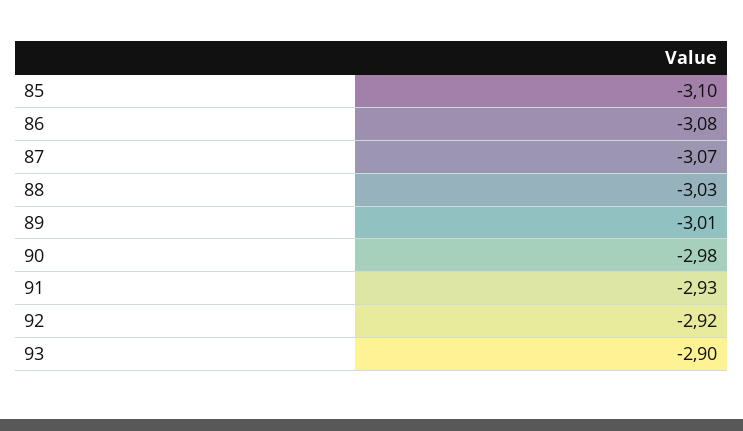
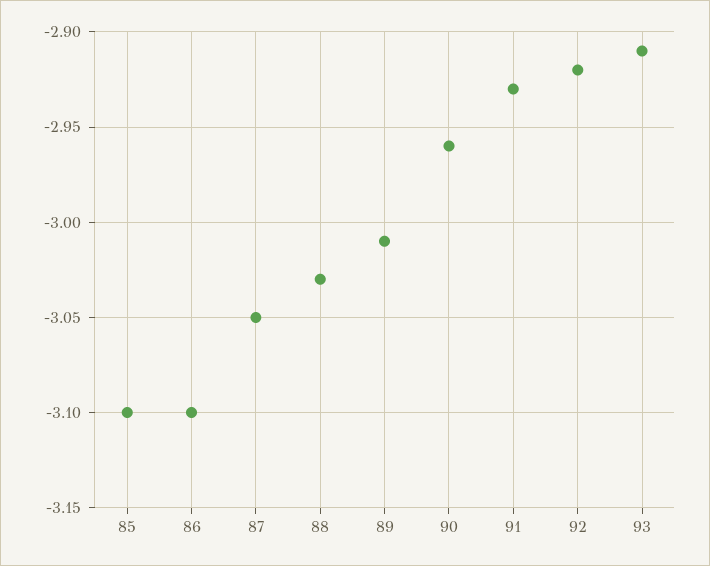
  {
    "85": -3.1,
-   "86": -3.08,
+   "86": -3.1,
-   "87": -3.07,
+   "87": -3.05,
    "88": -3.03,
    "89": -3.01,
-   "90": -2.98,
+   "90": -2.96,
    "91": -2.93,
    "92": -2.92,
-   "93": -2.9
+   "93": -2.91
  }

